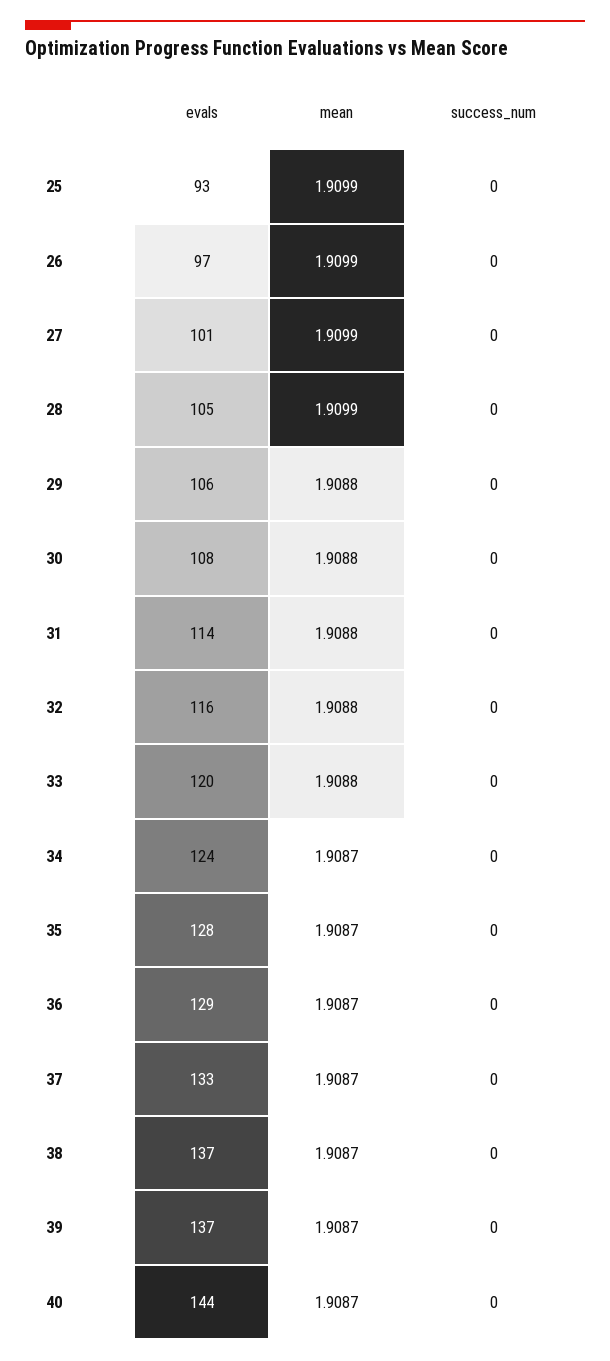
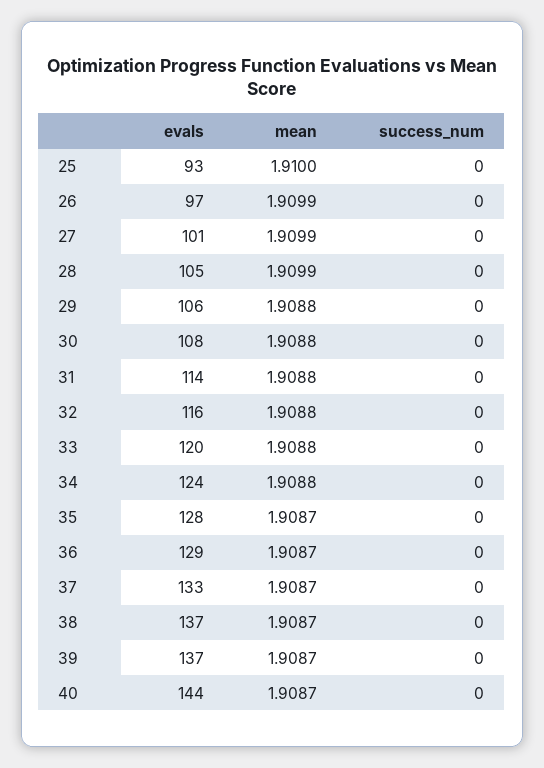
  {
    "evals": {
      "25": 93,
      "26": 97,
      "27": 101,
      "28": 105,
      "29": 106,
      "30": 108,
      "31": 114,
      "32": 116,
      "33": 120,
      "34": 124,
      "35": 128,
      "36": 129,
      "37": 133,
      "38": 137,
      "39": 137,
      "40": 144
    },
    "mean": {
-     "25": 1.9099,
+     "25": 1.91,
      "26": 1.9099,
      "27": 1.9099,
      "28": 1.9099,
      "29": 1.9088,
      "30": 1.9088,
      "31": 1.9088,
      "32": 1.9088,
      "33": 1.9088,
-     "34": 1.9087,
+     "34": 1.9088,
      "35": 1.9087,
      "36": 1.9087,
      "37": 1.9087,
      "38": 1.9087,
      "39": 1.9087,
      "40": 1.9087
    },
    "success_num": {
      "25": 0,
      "26": 0,
      "27": 0,
      "28": 0,
      "29": 0,
      "30": 0,
      "31": 0,
      "32": 0,
      "33": 0,
      "34": 0,
      "35": 0,
      "36": 0,
      "37": 0,
      "38": 0,
      "39": 0,
      "40": 0
    }
  }

